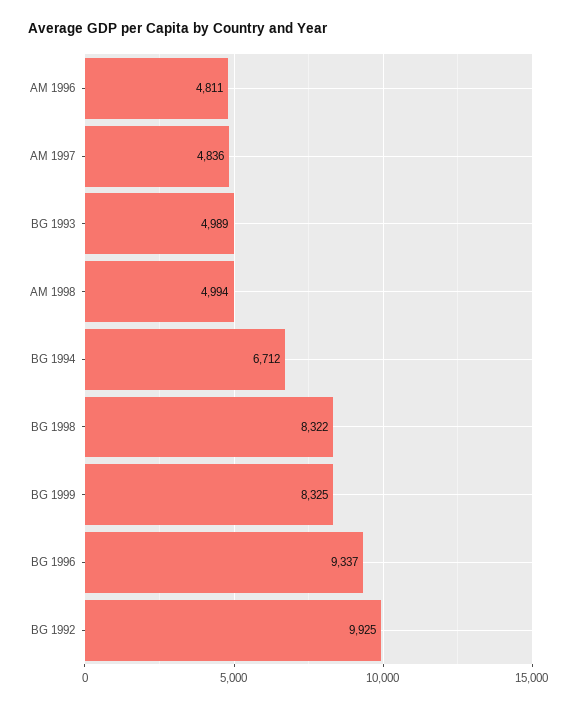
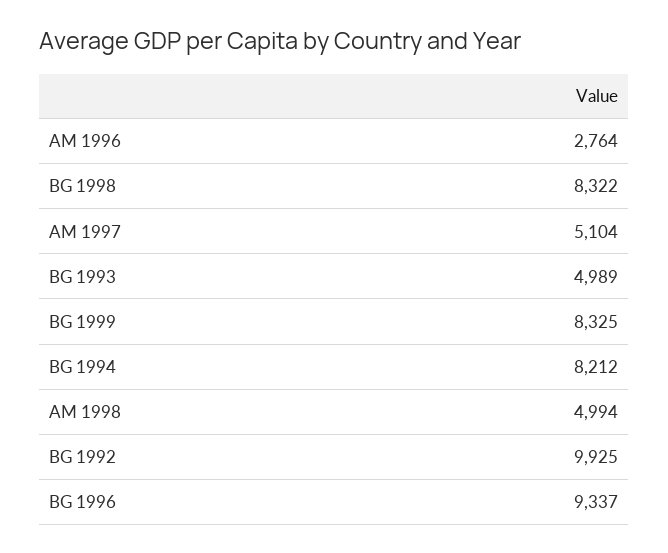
  {
-   "AM 1996": 4811,
+   "AM 1996": 2764,
-   "AM 1997": 4836,
+   "AM 1997": 5104,
    "BG 1993": 4989,
    "AM 1998": 4994,
-   "BG 1994": 6712,
+   "BG 1994": 8212,
    "BG 1998": 8322,
    "BG 1999": 8325,
    "BG 1996": 9337,
    "BG 1992": 9925
  }

